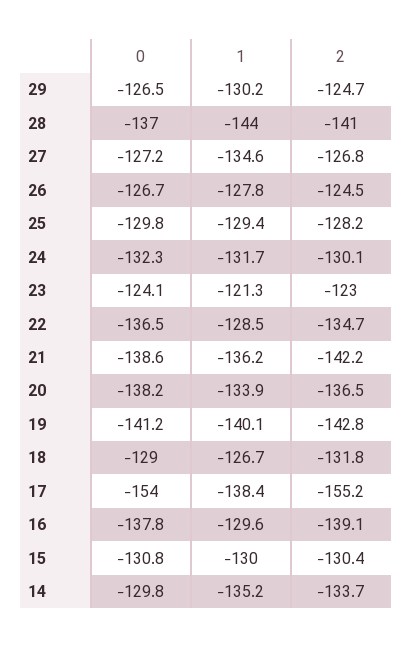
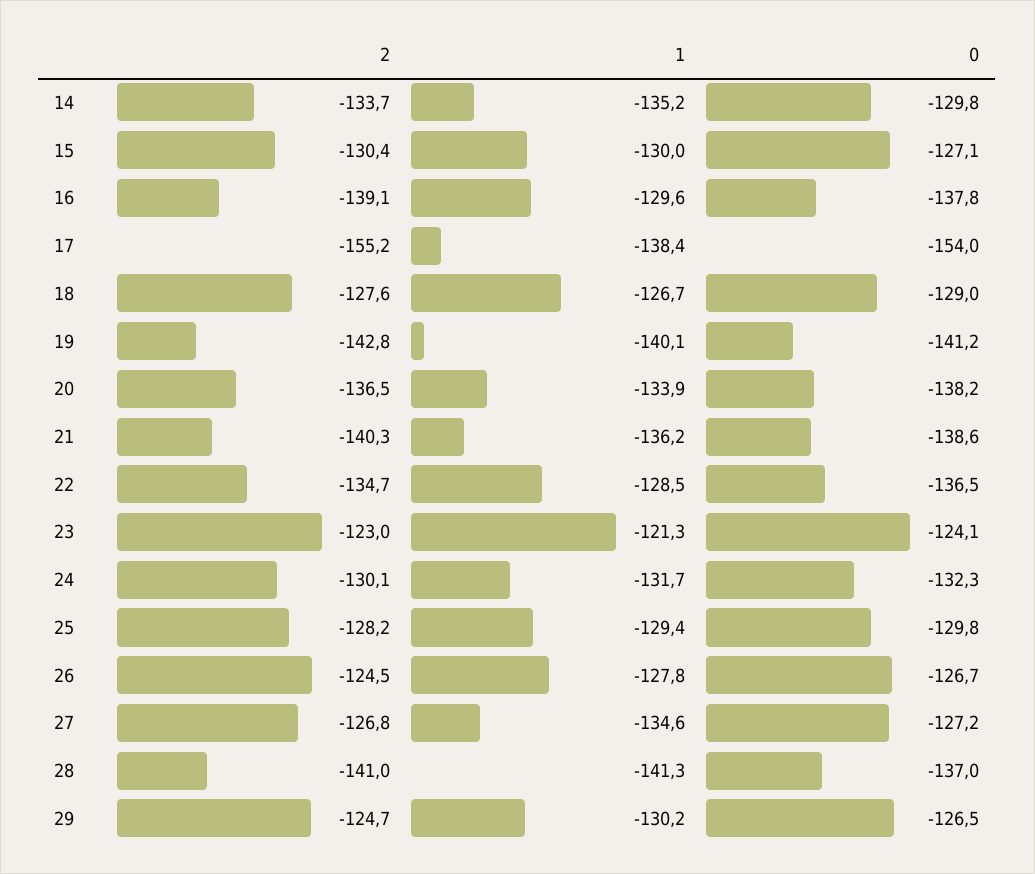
  {
    "0": {
      "29": -126.5,
      "28": -137,
      "27": -127.2,
      "26": -126.7,
      "25": -129.8,
      "24": -132.3,
      "23": -124.1,
      "22": -136.5,
      "21": -138.6,
      "20": -138.2,
      "19": -141.2,
      "18": -129,
      "17": -154,
      "16": -137.8,
-     "15": -130.8,
+     "15": -127.1,
      "14": -129.8
    },
    "1": {
      "29": -130.2,
-     "28": -144,
+     "28": -141.3,
      "27": -134.6,
      "26": -127.8,
      "25": -129.4,
      "24": -131.7,
      "23": -121.3,
      "22": -128.5,
      "21": -136.2,
      "20": -133.9,
      "19": -140.1,
      "18": -126.7,
      "17": -138.4,
      "16": -129.6,
      "15": -130,
      "14": -135.2
    },
    "2": {
      "29": -124.7,
      "28": -141,
      "27": -126.8,
      "26": -124.5,
      "25": -128.2,
      "24": -130.1,
      "23": -123,
      "22": -134.7,
-     "21": -142.2,
+     "21": -140.3,
      "20": -136.5,
      "19": -142.8,
-     "18": -131.8,
+     "18": -127.6,
      "17": -155.2,
      "16": -139.1,
      "15": -130.4,
      "14": -133.7
    }
  }

